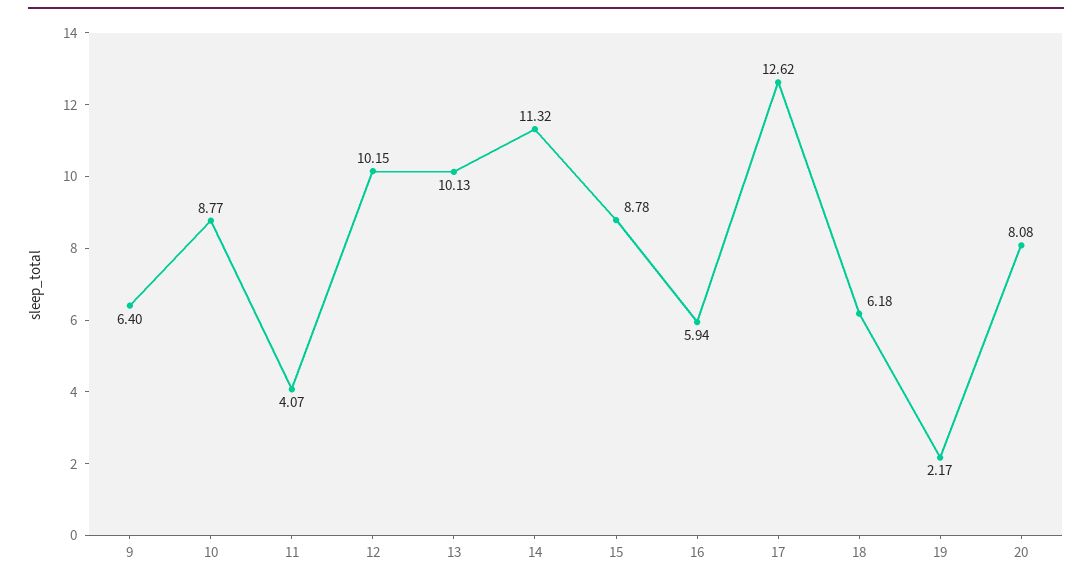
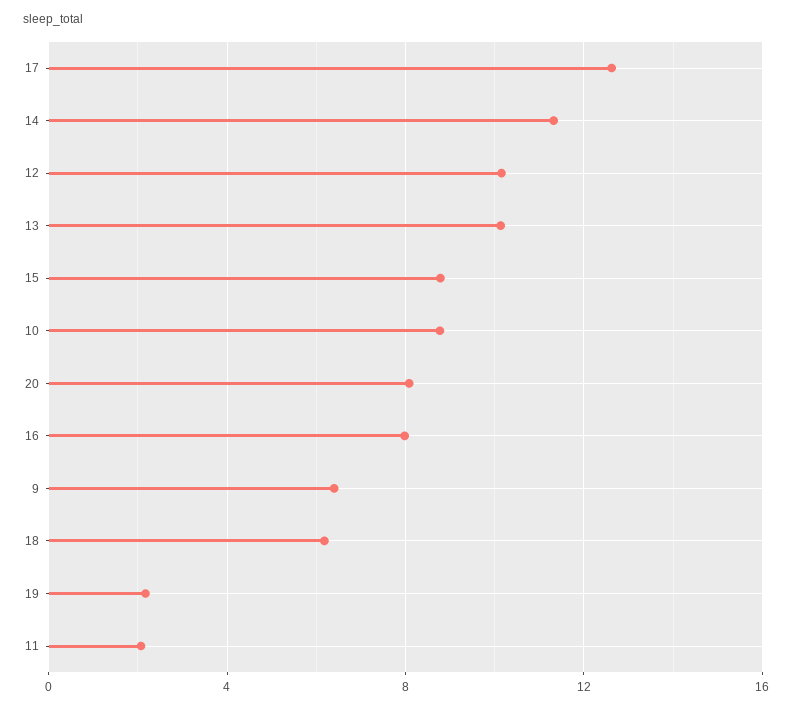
  {
    "9": 6.4,
    "10": 8.77,
-   "11": 4.07,
+   "11": 2,
    "12": 10.15,
    "13": 10.13,
    "14": 11.32,
    "15": 8.78,
-   "16": 5.94,
+   "16": 8,
    "17": 12.62,
    "18": 6.18,
    "19": 2.17,
    "20": 8.08
  }

